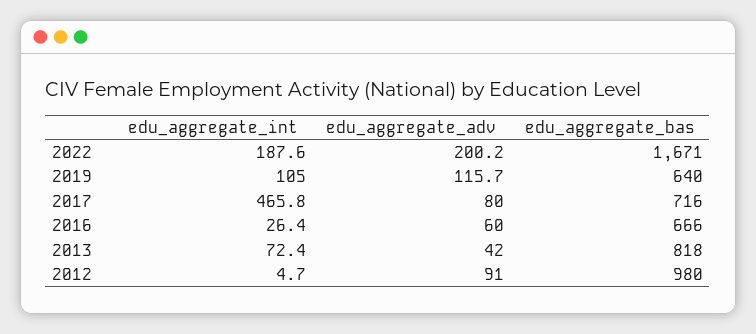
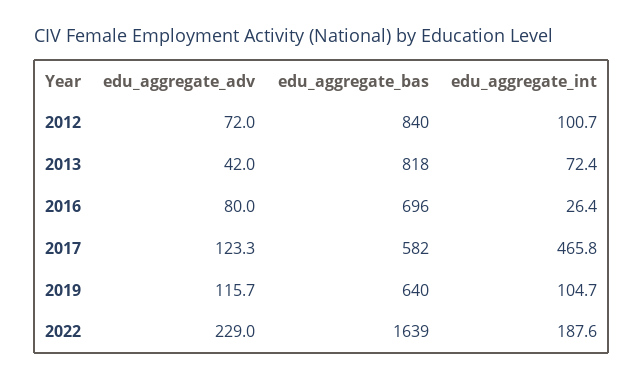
  {
    "edu_aggregate_int": {
      "2022": 187.6,
-     "2019": 105,
+     "2019": 104.7,
      "2017": 465.8,
      "2016": 26.4,
      "2013": 72.4,
-     "2012": 4.7
+     "2012": 100.7
    },
    "edu_aggregate_adv": {
-     "2022": 200.2,
+     "2022": 229,
      "2019": 115.7,
-     "2017": 80,
+     "2017": 123.3,
-     "2016": 60,
+     "2016": 80,
      "2013": 42,
-     "2012": 91
+     "2012": 72
    },
    "edu_aggregate_bas": {
-     "2022": 1671,
+     "2022": 1639,
      "2019": 640,
-     "2017": 716,
+     "2017": 582,
-     "2016": 666,
+     "2016": 696,
      "2013": 818,
-     "2012": 980
+     "2012": 840
    }
  }

